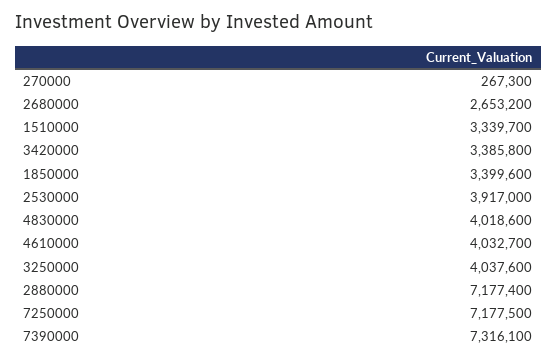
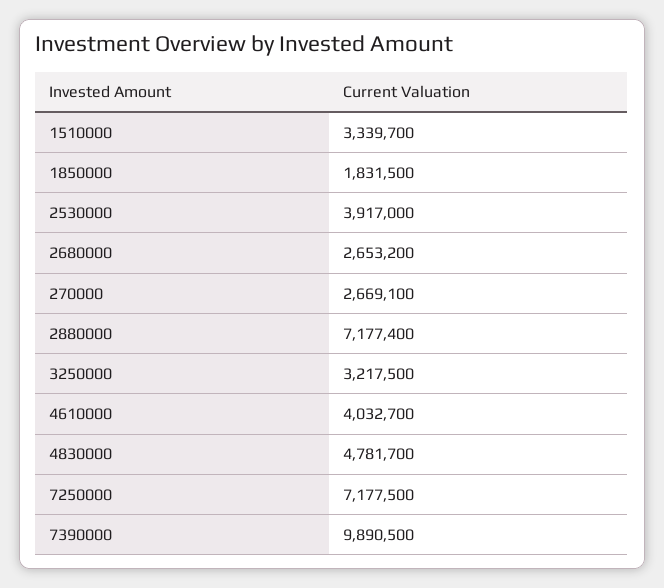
  {
-   "270000": 267300,
+   "270000": 2669100,
    "2680000": 2653200,
    "1510000": 3339700,
-   "3420000": 3385800,
-   "1850000": 3399600,
+   "1850000": 1831500,
    "2530000": 3917000,
-   "4830000": 4018600,
+   "4830000": 4781700,
    "4610000": 4032700,
-   "3250000": 4037600,
+   "3250000": 3217500,
    "2880000": 7177400,
    "7250000": 7177500,
-   "7390000": 7316100
+   "7390000": 9890500
  }

